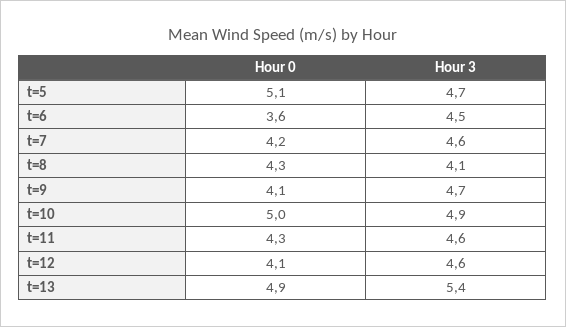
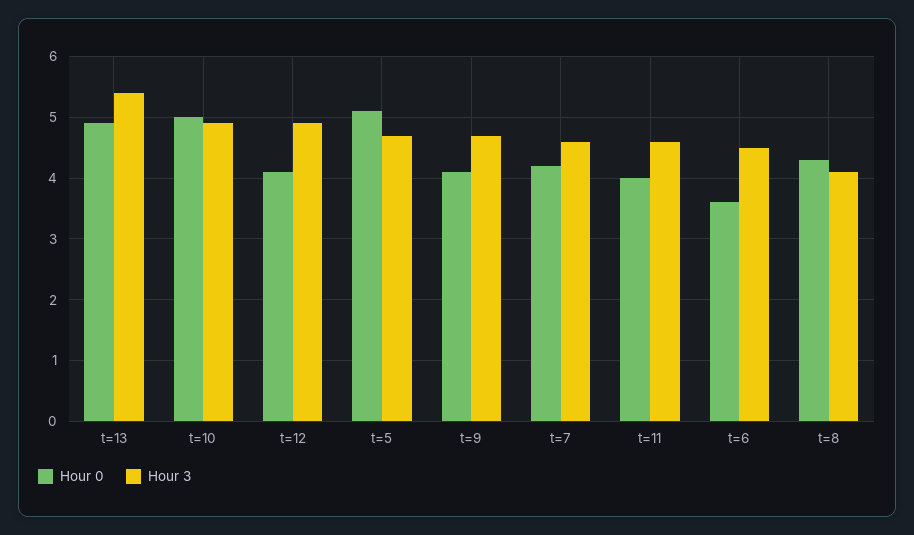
  {
    "Hour 0": {
      "t=5": 5.1,
      "t=6": 3.6,
      "t=7": 4.2,
      "t=8": 4.3,
      "t=9": 4.1,
      "t=10": 5,
-     "t=11": 4.3,
+     "t=11": 4,
      "t=12": 4.1,
      "t=13": 4.9
    },
    "Hour 3": {
      "t=5": 4.7,
      "t=6": 4.5,
      "t=7": 4.6,
      "t=8": 4.1,
      "t=9": 4.7,
      "t=10": 4.9,
      "t=11": 4.6,
-     "t=12": 4.6,
+     "t=12": 4.9,
      "t=13": 5.4
    }
  }

